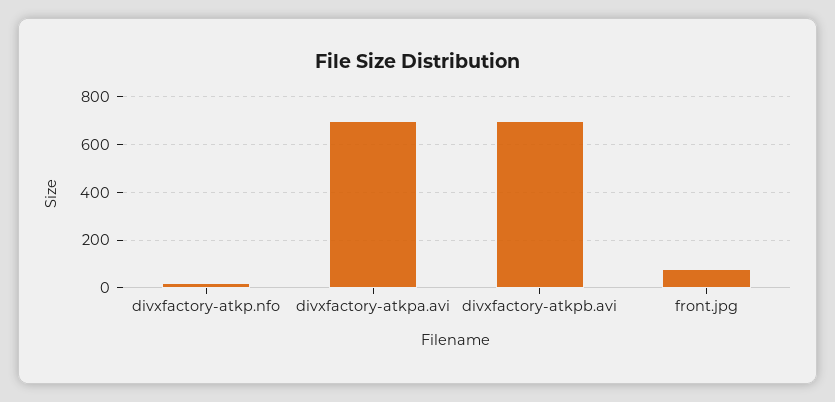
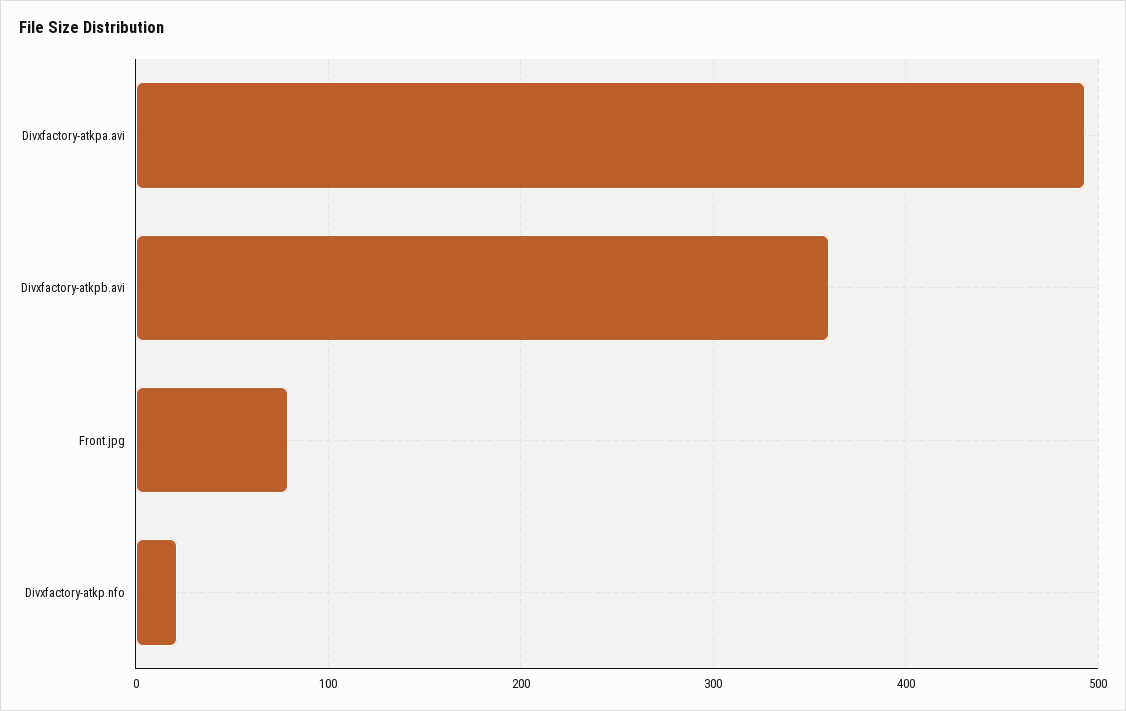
  {
    "divxfactory-atkp.nfo": 20,
-   "divxfactory-atkpa.avi": 700,
+   "divxfactory-atkpa.avi": 490,
-   "divxfactory-atkpb.avi": 700,
+   "divxfactory-atkpb.avi": 360,
    "front.jpg": 80
  }

